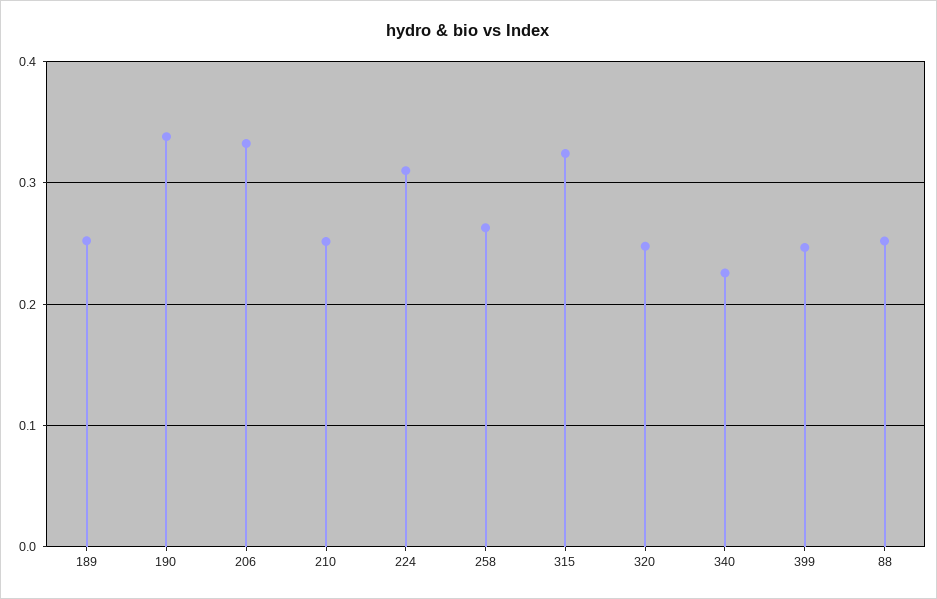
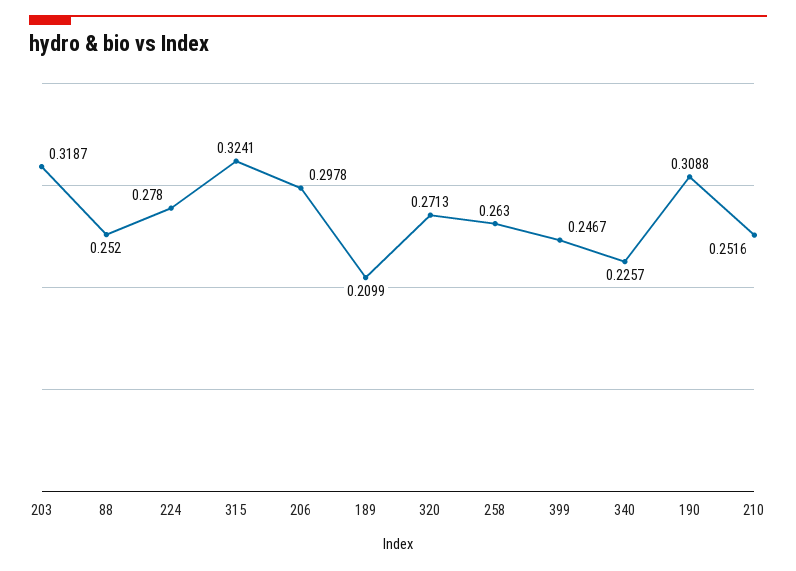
  {
-   "189": 0.25,
+   "189": 0.2099,
-   "190": 0.34,
+   "190": 0.3088,
-   "206": 0.33,
+   "206": 0.2978,
    "210": 0.2516,
-   "224": 0.31,
+   "224": 0.278,
    "258": 0.263,
    "315": 0.3241,
-   "320": 0.25,
+   "320": 0.2713,
    "340": 0.2257,
    "399": 0.2467,
-   "88": 0.252
+   "88": 0.252,
+   "203": 0.3187
  }

